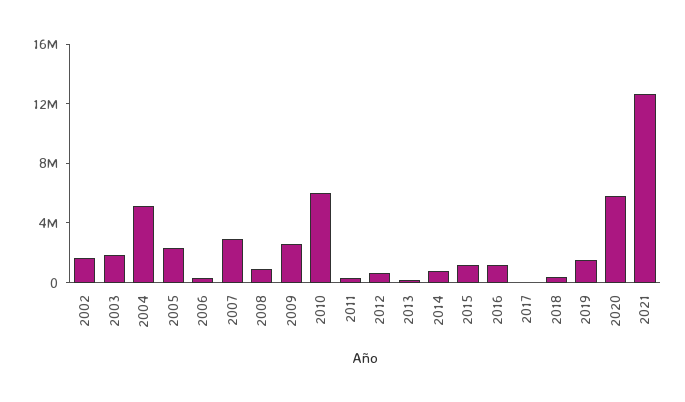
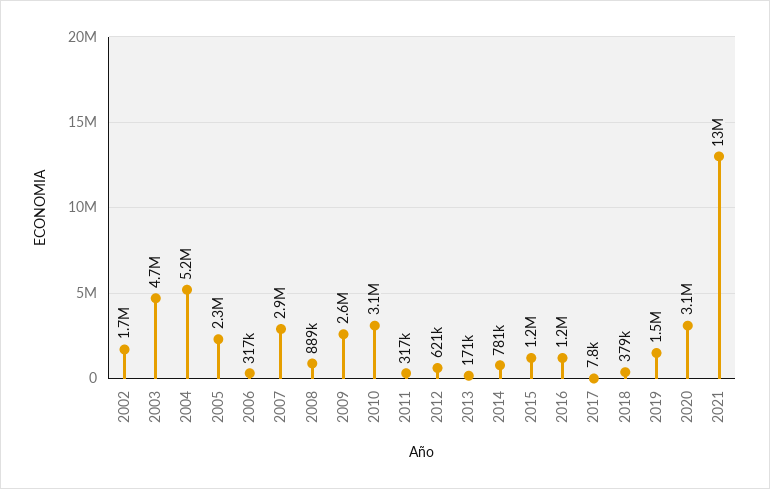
  {
    "2002": 1700000,
-   "2003": 2000000,
+   "2003": 4700000,
    "2004": 5200000,
    "2005": 2300000,
    "2006": 317000,
    "2007": 2900000,
    "2008": 889000,
    "2009": 2600000,
-   "2010": 6000000,
+   "2010": 3100000,
    "2011": 317000,
    "2012": 621000,
    "2013": 171000,
    "2014": 781000,
    "2015": 1200000,
    "2016": 1200000,
    "2017": 7800,
    "2018": 379000,
    "2019": 1500000,
-   "2020": 6000000,
+   "2020": 3100000,
    "2021": 13000000
  }

